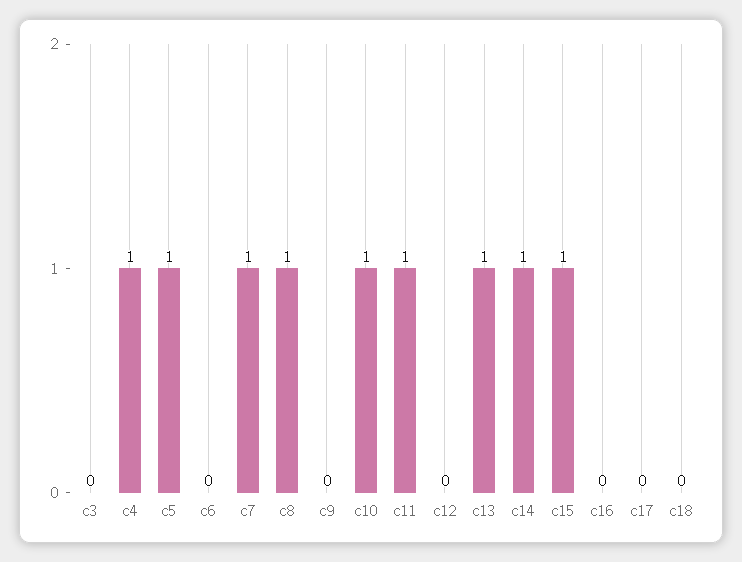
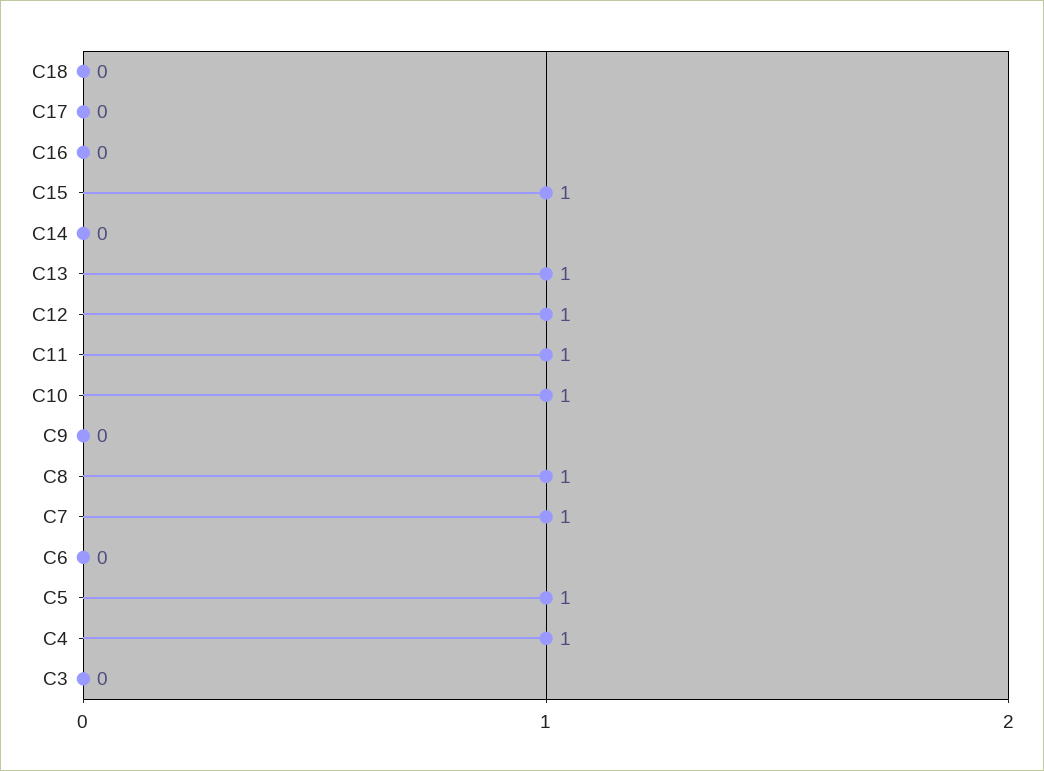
  {
    "c3": 0,
    "c4": 1,
    "c5": 1,
    "c6": 0,
    "c7": 1,
    "c8": 1,
    "c9": 0,
    "c10": 1,
    "c11": 1,
-   "c12": 0,
+   "c12": 1,
    "c13": 1,
-   "c14": 1,
+   "c14": 0,
    "c15": 1,
    "c16": 0,
    "c17": 0,
    "c18": 0
  }

